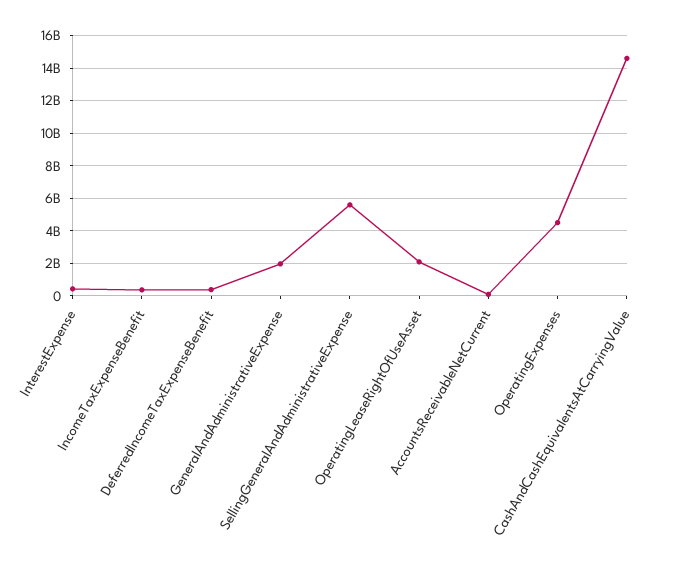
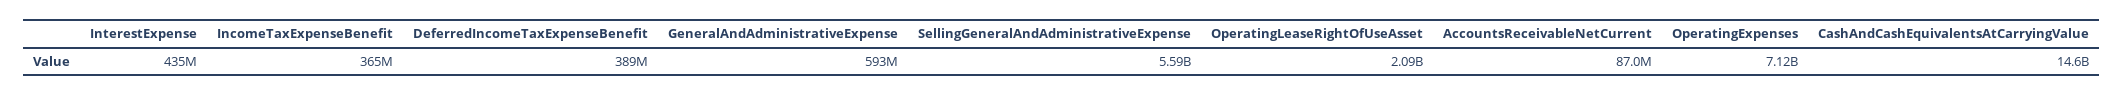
  {
    "InterestExpense": 435000000,
    "IncomeTaxExpenseBenefit": 365000000,
    "DeferredIncomeTaxExpenseBenefit": 389000000,
-   "GeneralAndAdministrativeExpense": 2000000000,
+   "GeneralAndAdministrativeExpense": 593000000,
    "SellingGeneralAndAdministrativeExpense": 5590000000,
    "OperatingLeaseRightOfUseAsset": 2090000000,
    "AccountsReceivableNetCurrent": 87000000,
-   "OperatingExpenses": 4500000000,
+   "OperatingExpenses": 7120000000,
    "CashAndCashEquivalentsAtCarryingValue": 14600000000
  }

